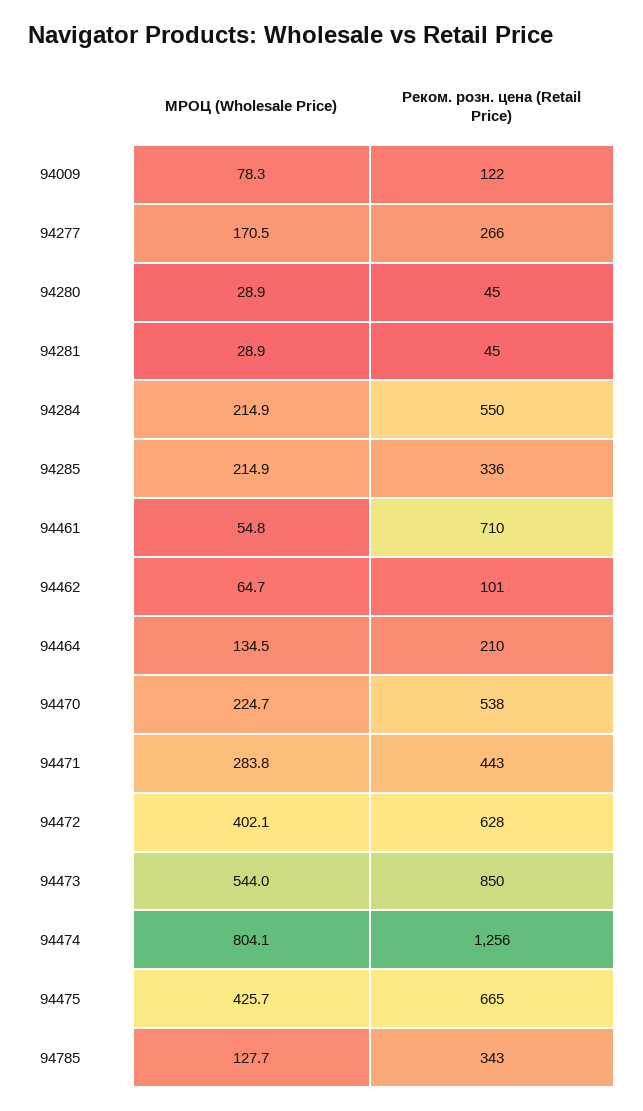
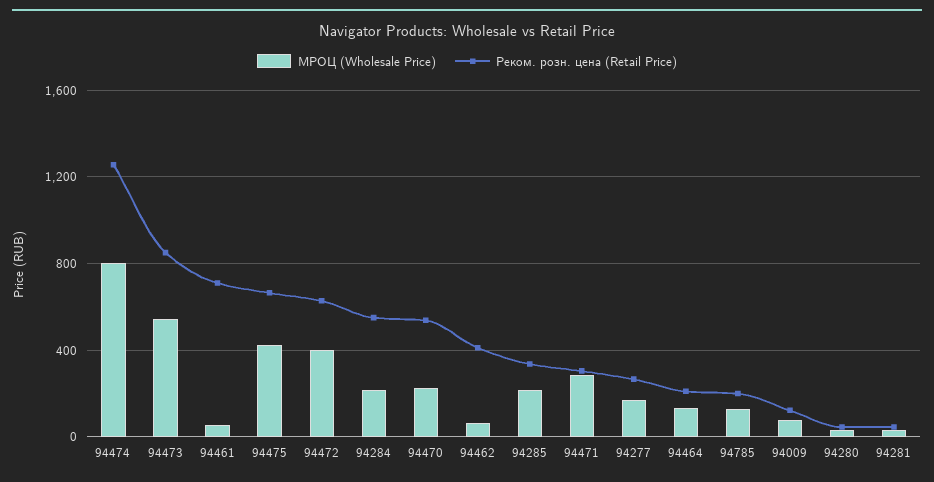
  {
    "МРОЦ (Wholesale Price)": {
      "94009": 78.3,
      "94277": 170.5,
      "94280": 28.9,
      "94281": 28.9,
      "94284": 214.9,
      "94285": 214.9,
      "94461": 54.8,
      "94462": 64.7,
      "94464": 134.5,
      "94470": 224.7,
      "94471": 283.8,
      "94472": 402.1,
      "94473": 544,
      "94474": 804.1,
      "94475": 425.7,
      "94785": 127.7
    },
    "Реком. розн. цена (Retail Price)": {
      "94009": 122,
      "94277": 266,
      "94280": 45,
      "94281": 45,
      "94284": 550,
      "94285": 336,
      "94461": 710,
-     "94462": 101,
+     "94462": 400,
      "94464": 210,
      "94470": 538,
-     "94471": 443,
+     "94471": 300,
      "94472": 628,
      "94473": 850,
      "94474": 1256,
      "94475": 665,
-     "94785": 343
+     "94785": 200
    }
  }

